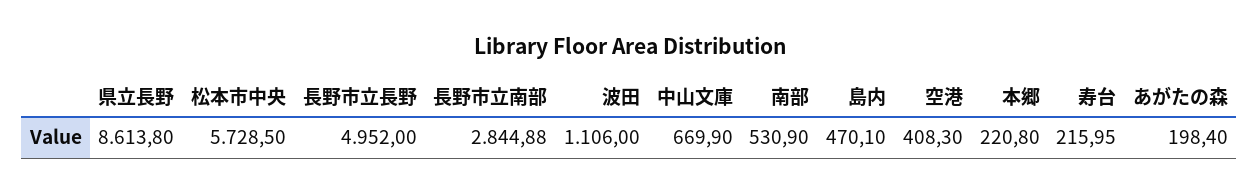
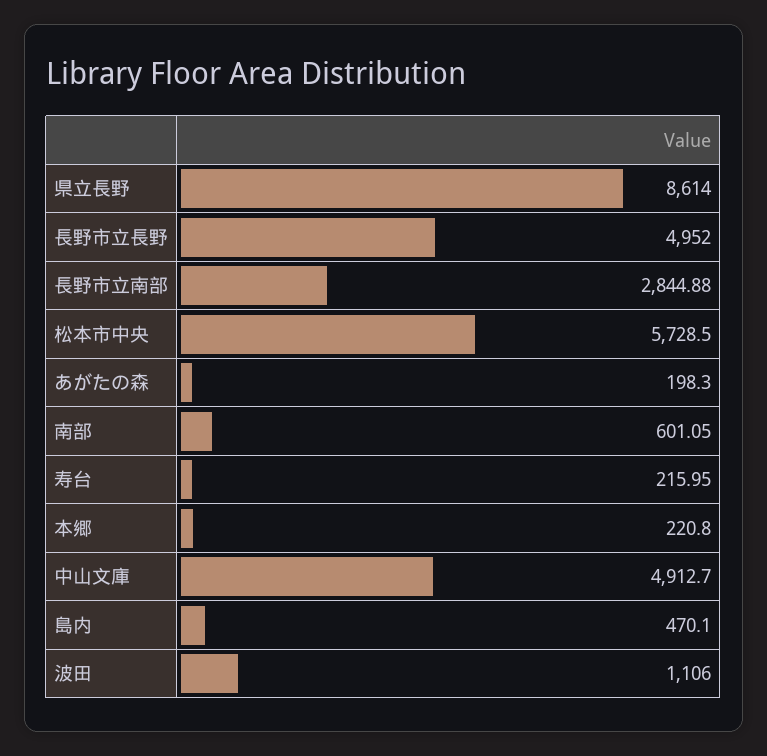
  {
-   "県立長野": 8613.8,
+   "県立長野": 8614,
    "松本市中央": 5728.5,
    "長野市立長野": 4952,
    "長野市立南部": 2844.88,
    "波田": 1106,
-   "中山文庫": 669.9,
+   "中山文庫": 4912.7,
-   "南部": 530.9,
+   "南部": 601.05,
    "島内": 470.1,
-   "空港": 408.3,
    "本郷": 220.8,
    "寿台": 215.95,
-   "あがたの森": 198.4
+   "あがたの森": 198.3
  }

